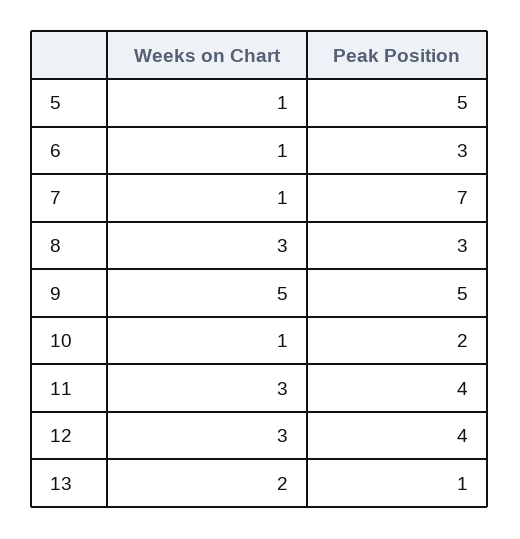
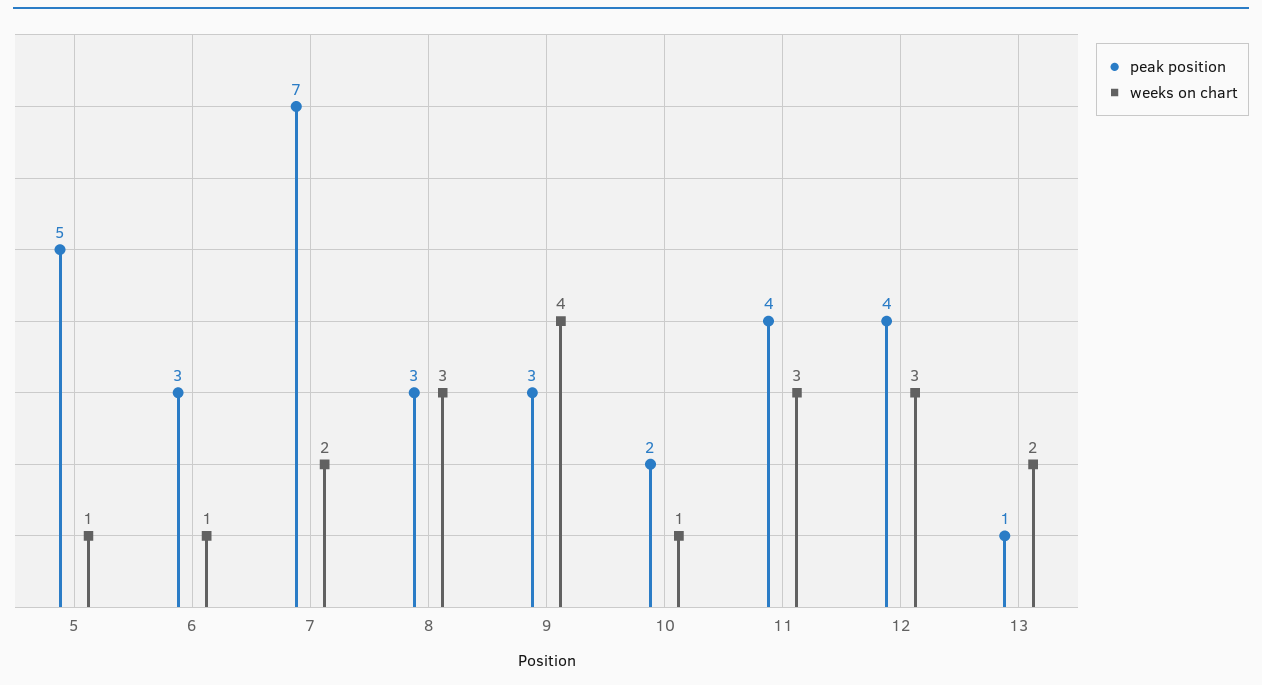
  {
    "Weeks on Chart": {
      "5": 1,
      "6": 1,
-     "7": 1,
+     "7": 2,
      "8": 3,
-     "9": 5,
+     "9": 4,
      "10": 1,
      "11": 3,
      "12": 3,
      "13": 2
    },
    "Peak Position": {
      "5": 5,
      "6": 3,
      "7": 7,
      "8": 3,
-     "9": 5,
+     "9": 3,
      "10": 2,
      "11": 4,
      "12": 4,
      "13": 1
    }
  }

